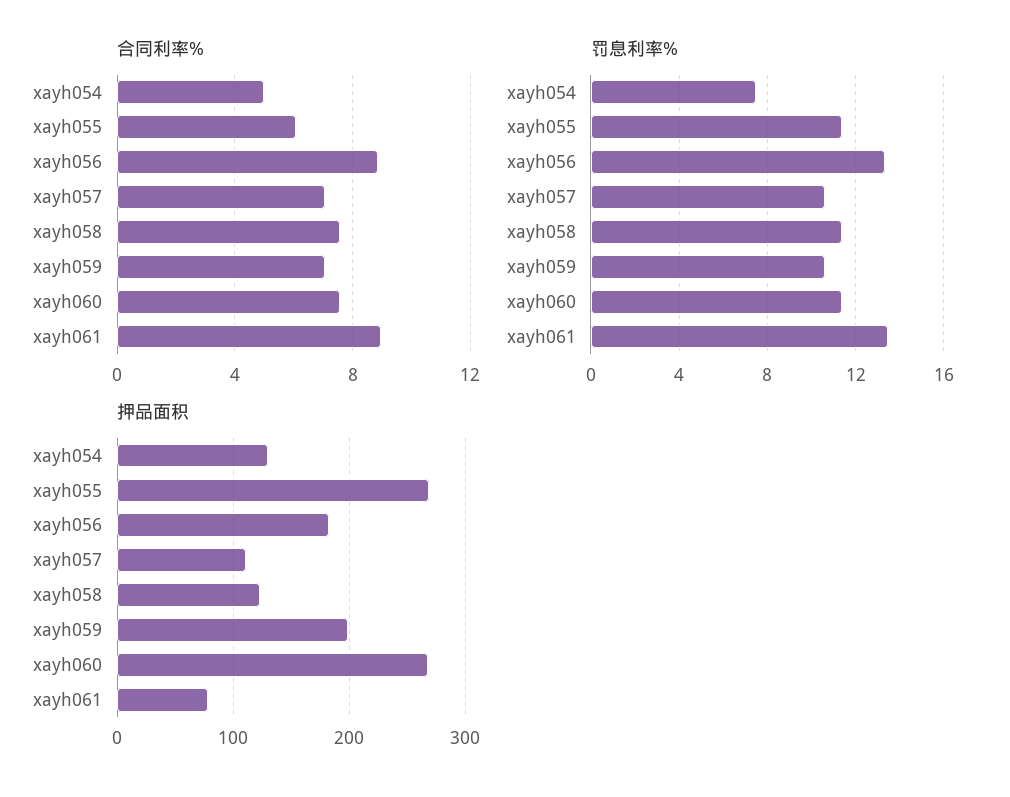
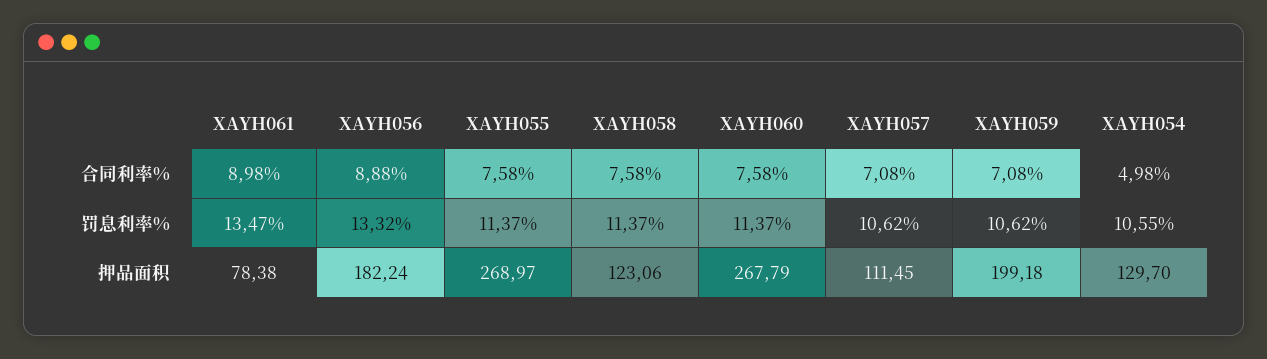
  {
    "合同利率%": {
      "xayh054": 4.98,
-     "xayh055": 6,
+     "xayh055": 7.58,
      "xayh056": 8.88,
      "xayh057": 7.08,
      "xayh058": 7.58,
      "xayh059": 7.08,
      "xayh060": 7.58,
      "xayh061": 8.98
    },
    "罚息利率%": {
-     "xayh054": 7.5,
+     "xayh054": 10.55,
      "xayh055": 11.37,
      "xayh056": 13.32,
      "xayh057": 10.62,
      "xayh058": 11.37,
      "xayh059": 10.62,
      "xayh060": 11.37,
      "xayh061": 13.47
    },
    "押品面积": {
      "xayh054": 129.7,
      "xayh055": 268.97,
      "xayh056": 182.24,
      "xayh057": 111.45,
      "xayh058": 123.06,
      "xayh059": 199.18,
      "xayh060": 267.79,
      "xayh061": 78.38
    }
  }

